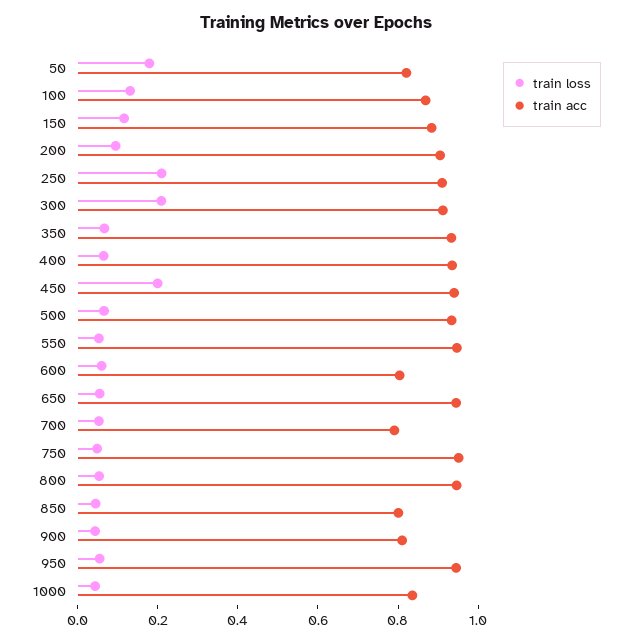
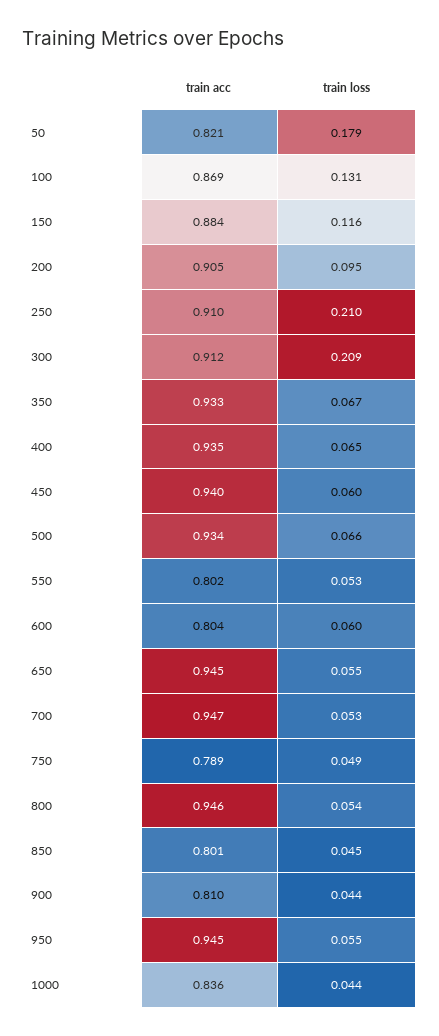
  {
    "train loss": {
      "50": 0.179,
      "100": 0.131,
      "150": 0.116,
      "200": 0.095,
      "250": 0.21,
      "300": 0.209,
      "350": 0.067,
      "400": 0.065,
-     "450": 0.2,
+     "450": 0.06,
      "500": 0.066,
      "550": 0.053,
      "600": 0.06,
      "650": 0.055,
      "700": 0.053,
      "750": 0.049,
      "800": 0.054,
      "850": 0.045,
      "900": 0.044,
      "950": 0.055,
      "1000": 0.044
    },
    "train acc": {
      "50": 0.821,
      "100": 0.869,
      "150": 0.884,
      "200": 0.905,
      "250": 0.91,
      "300": 0.912,
      "350": 0.933,
      "400": 0.935,
      "450": 0.94,
      "500": 0.934,
-     "550": 0.95,
+     "550": 0.802,
      "600": 0.804,
      "650": 0.945,
-     "700": 0.8,
+     "700": 0.947,
-     "750": 0.95,
+     "750": 0.789,
      "800": 0.946,
      "850": 0.801,
      "900": 0.81,
      "950": 0.945,
      "1000": 0.836
    }
  }

